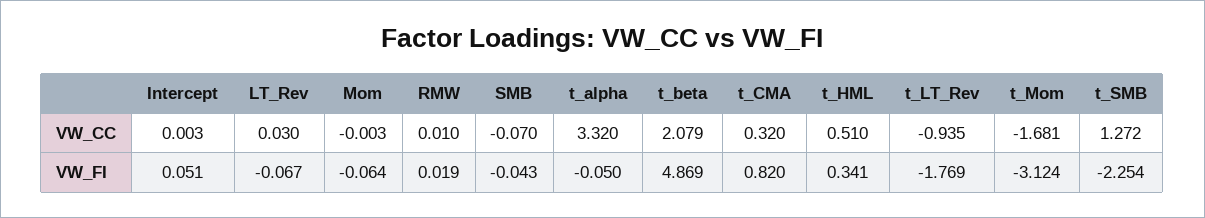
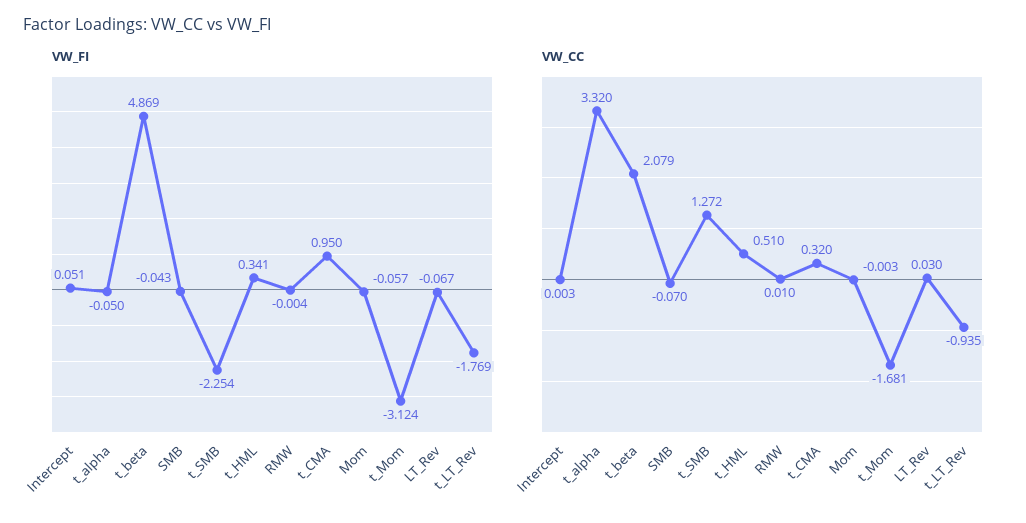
  {
    "VW_CC": {
      "Intercept": 0.003,
      "LT_Rev": 0.03,
      "Mom": -0.003,
      "RMW": 0.01,
      "SMB": -0.07,
      "t_alpha": 3.32,
      "t_beta": 2.079,
      "t_CMA": 0.32,
      "t_HML": 0.51,
      "t_LT_Rev": -0.935,
      "t_Mom": -1.681,
      "t_SMB": 1.272
    },
    "VW_FI": {
      "Intercept": 0.051,
      "LT_Rev": -0.067,
-     "Mom": -0.064,
+     "Mom": -0.057,
-     "RMW": 0.019,
+     "RMW": -0.004,
      "SMB": -0.043,
      "t_alpha": -0.05,
      "t_beta": 4.869,
-     "t_CMA": 0.82,
+     "t_CMA": 0.95,
      "t_HML": 0.341,
      "t_LT_Rev": -1.769,
      "t_Mom": -3.124,
      "t_SMB": -2.254
    }
  }

